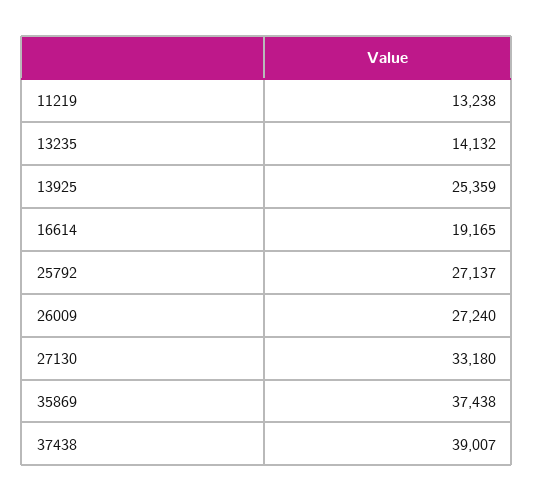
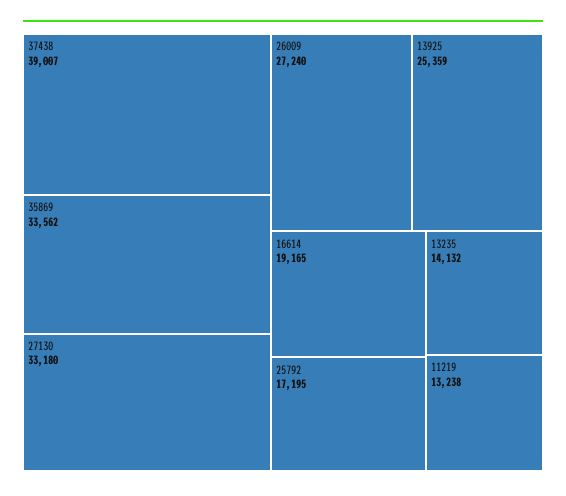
  {
    "11219": 13238,
    "13235": 14132,
    "13925": 25359,
    "16614": 19165,
-   "25792": 27137,
+   "25792": 17195,
    "26009": 27240,
    "27130": 33180,
-   "35869": 37438,
+   "35869": 33562,
    "37438": 39007
  }

